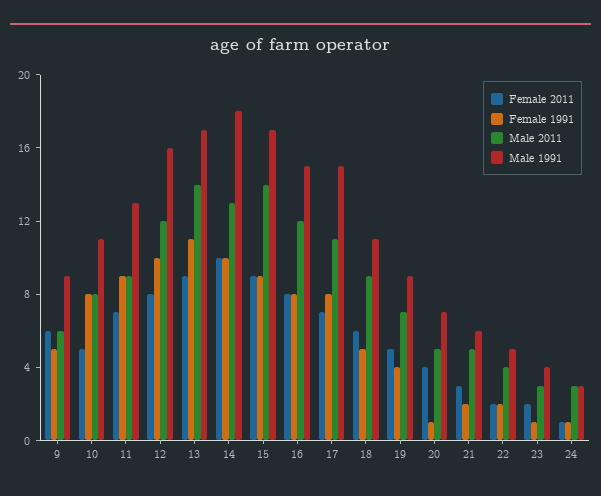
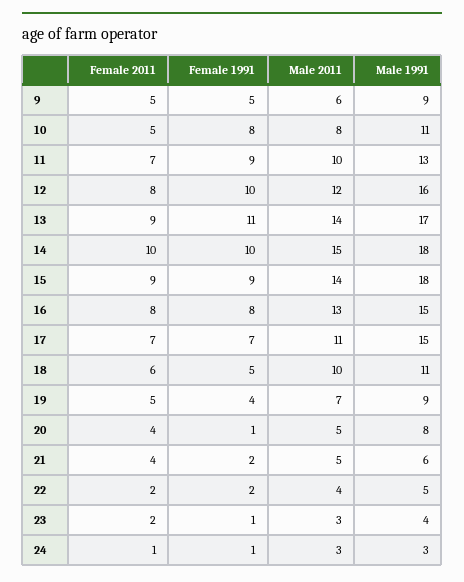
  {
    "Female 2011": {
-     "9": 6,
+     "9": 5,
      "10": 5,
      "11": 7,
      "12": 8,
      "13": 9,
      "14": 10,
      "15": 9,
      "16": 8,
      "17": 7,
      "18": 6,
      "19": 5,
      "20": 4,
-     "21": 3,
+     "21": 4,
      "22": 2,
      "23": 2,
      "24": 1
    },
    "Female 1991": {
      "9": 5,
      "10": 8,
      "11": 9,
      "12": 10,
      "13": 11,
      "14": 10,
      "15": 9,
      "16": 8,
-     "17": 8,
+     "17": 7,
      "18": 5,
      "19": 4,
      "20": 1,
      "21": 2,
      "22": 2,
      "23": 1,
      "24": 1
    },
    "Male 2011": {
      "9": 6,
      "10": 8,
-     "11": 9,
+     "11": 10,
      "12": 12,
      "13": 14,
-     "14": 13,
+     "14": 15,
      "15": 14,
-     "16": 12,
+     "16": 13,
      "17": 11,
-     "18": 9,
+     "18": 10,
      "19": 7,
      "20": 5,
      "21": 5,
      "22": 4,
      "23": 3,
      "24": 3
    },
    "Male 1991": {
      "9": 9,
      "10": 11,
      "11": 13,
      "12": 16,
      "13": 17,
      "14": 18,
-     "15": 17,
+     "15": 18,
      "16": 15,
      "17": 15,
      "18": 11,
      "19": 9,
-     "20": 7,
+     "20": 8,
      "21": 6,
      "22": 5,
      "23": 4,
      "24": 3
    }
  }

